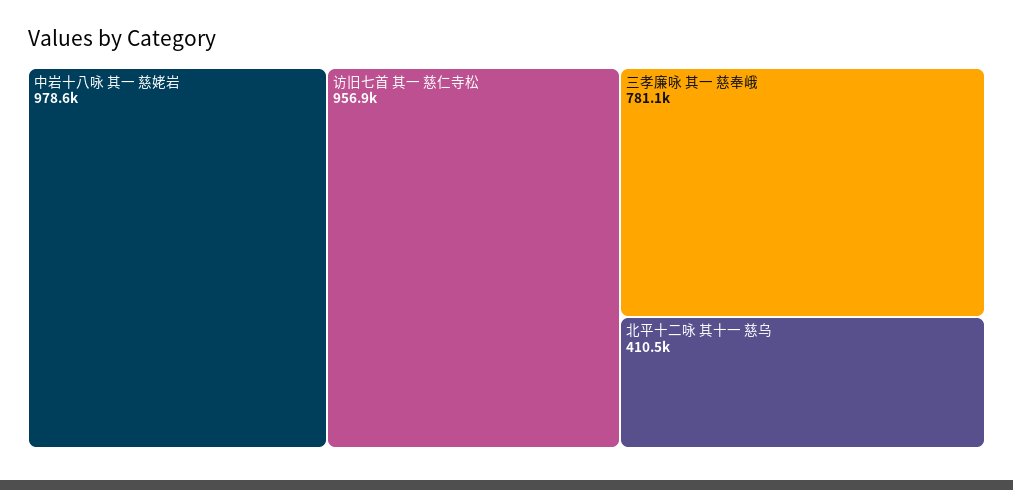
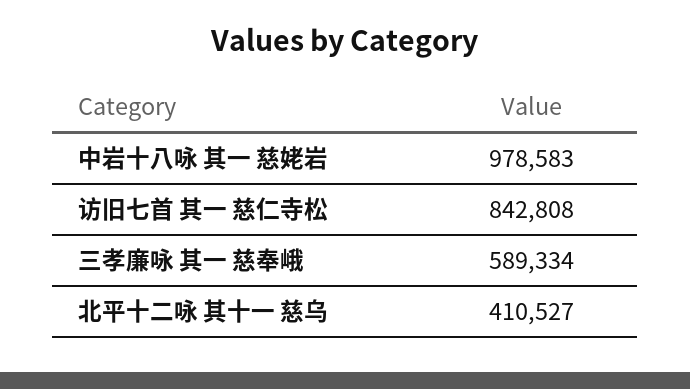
  {
    "中岩十八咏 其一 慈姥岩": 978583,
-   "访旧七首 其一 慈仁寺松": 956900,
+   "访旧七首 其一 慈仁寺松": 842808,
-   "三孝廉咏 其一 慈奉峨": 781100,
+   "三孝廉咏 其一 慈奉峨": 589334,
    "北平十二咏 其十一 慈乌": 410527
  }

